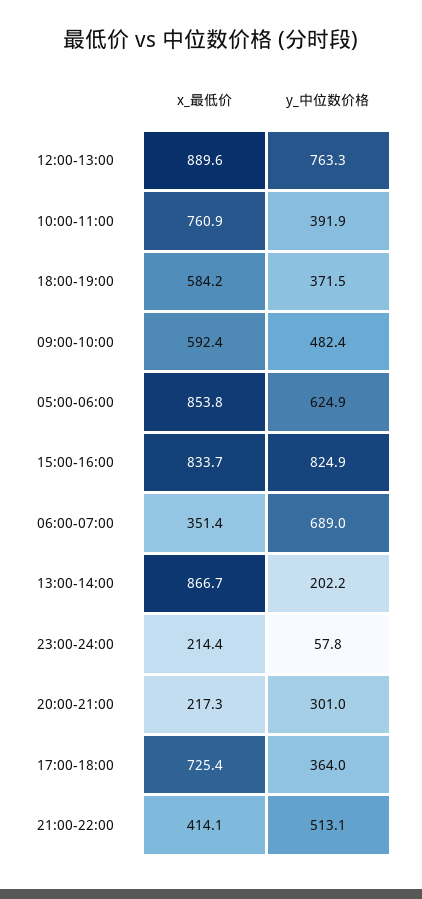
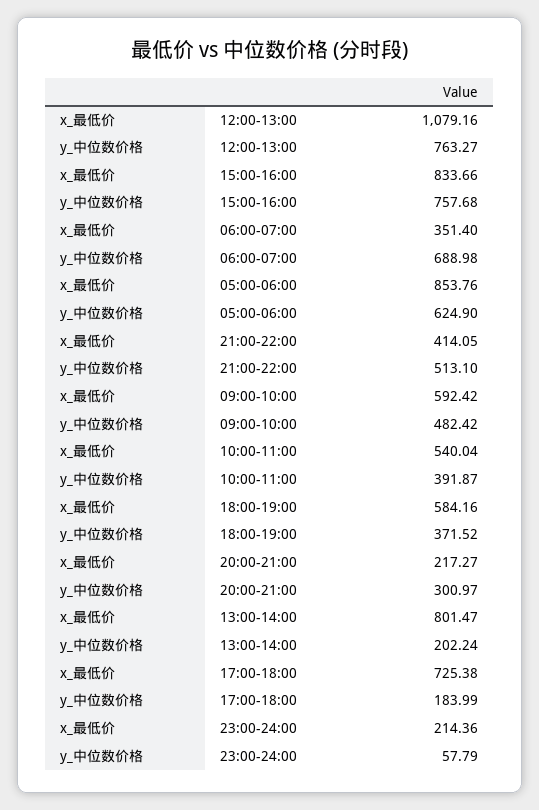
  {
    "x_最低价": {
-     "12:00-13:00": 889.6,
+     "12:00-13:00": 1079.16,
-     "10:00-11:00": 760.9,
+     "10:00-11:00": 540.04,
      "18:00-19:00": 584.16,
      "09:00-10:00": 592.42,
      "05:00-06:00": 853.76,
      "15:00-16:00": 833.66,
      "06:00-07:00": 351.4,
-     "13:00-14:00": 866.7,
+     "13:00-14:00": 801.47,
      "23:00-24:00": 214.36,
      "20:00-21:00": 217.27,
      "17:00-18:00": 725.38,
      "21:00-22:00": 414.05
    },
    "y_中位数价格": {
      "12:00-13:00": 763.27,
      "10:00-11:00": 391.87,
      "18:00-19:00": 371.52,
      "09:00-10:00": 482.42,
      "05:00-06:00": 624.9,
-     "15:00-16:00": 824.9,
+     "15:00-16:00": 757.68,
      "06:00-07:00": 688.98,
      "13:00-14:00": 202.24,
      "23:00-24:00": 57.79,
      "20:00-21:00": 300.97,
-     "17:00-18:00": 364,
+     "17:00-18:00": 183.99,
      "21:00-22:00": 513.1
    }
  }

